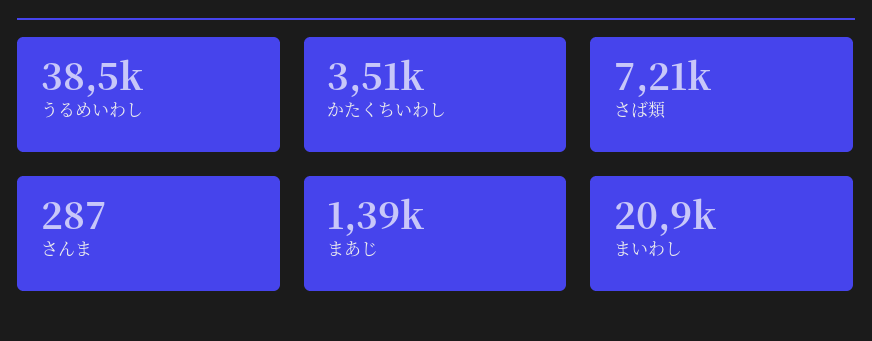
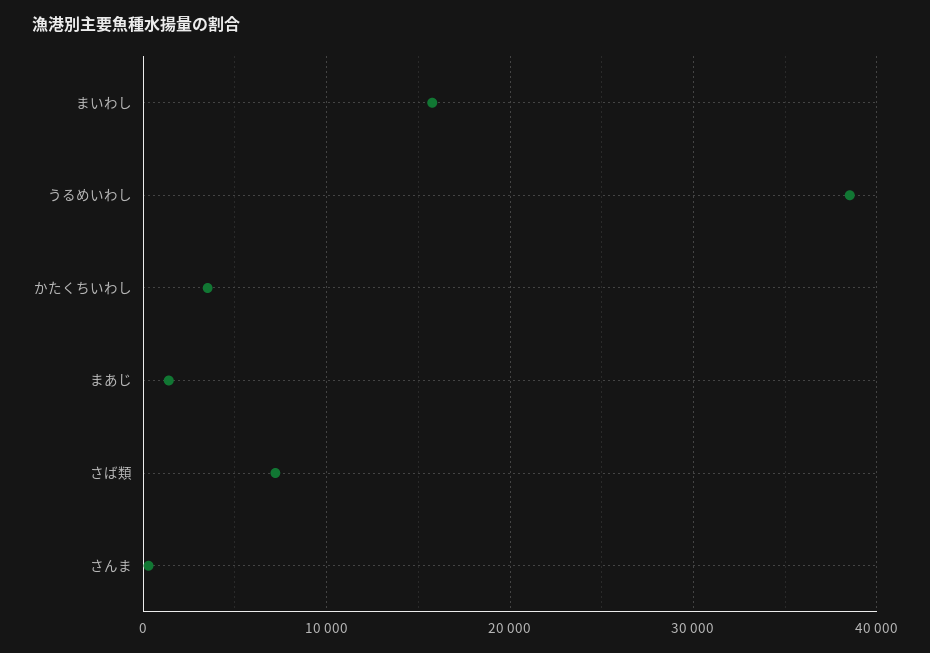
  {
    "うるめいわし": 38500,
    "かたくちいわし": 3510,
    "さば類": 7210,
    "さんま": 287,
    "まあじ": 1390,
-   "まいわし": 20900
+   "まいわし": 16000
  }

